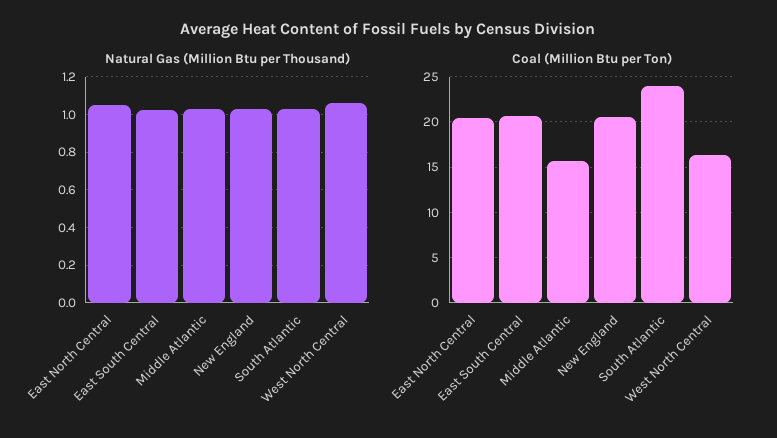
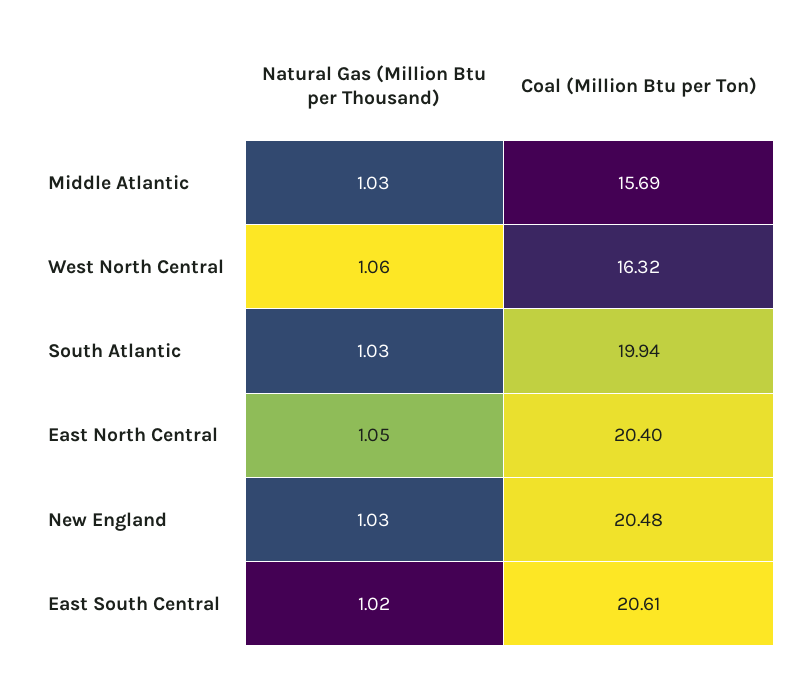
  {
    "Natural Gas (Million Btu per Thousand)": {
      "East North Central": 1.05,
      "East South Central": 1.02,
      "Middle Atlantic": 1.03,
      "New England": 1.03,
      "South Atlantic": 1.03,
      "West North Central": 1.06
    },
    "Coal (Million Btu per Ton)": {
      "East North Central": 20.4,
      "East South Central": 20.61,
      "Middle Atlantic": 15.69,
      "New England": 20.48,
-     "South Atlantic": 24,
+     "South Atlantic": 19.94,
      "West North Central": 16.32
    }
  }

